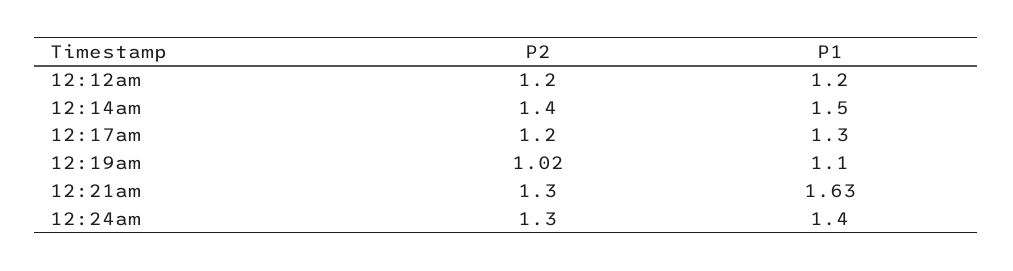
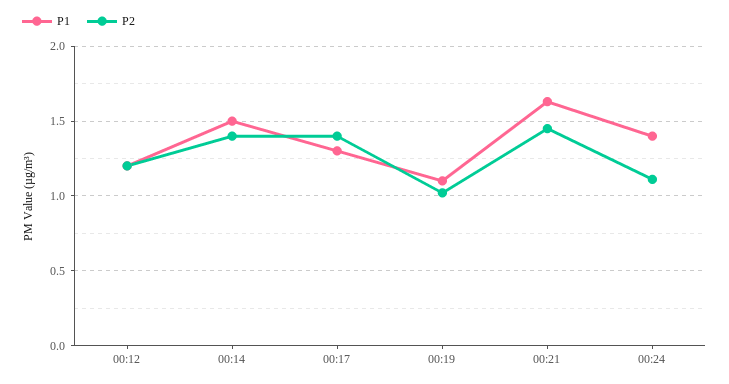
  {
    "P2": {
      "12:12am": 1.2,
      "12:14am": 1.4,
-     "12:17am": 1.2,
+     "12:17am": 1.4,
      "12:19am": 1.02,
-     "12:21am": 1.3,
+     "12:21am": 1.45,
-     "12:24am": 1.3
+     "12:24am": 1.1
    },
    "P1": {
      "12:12am": 1.2,
      "12:14am": 1.5,
      "12:17am": 1.3,
      "12:19am": 1.1,
      "12:21am": 1.63,
      "12:24am": 1.4
    }
  }

